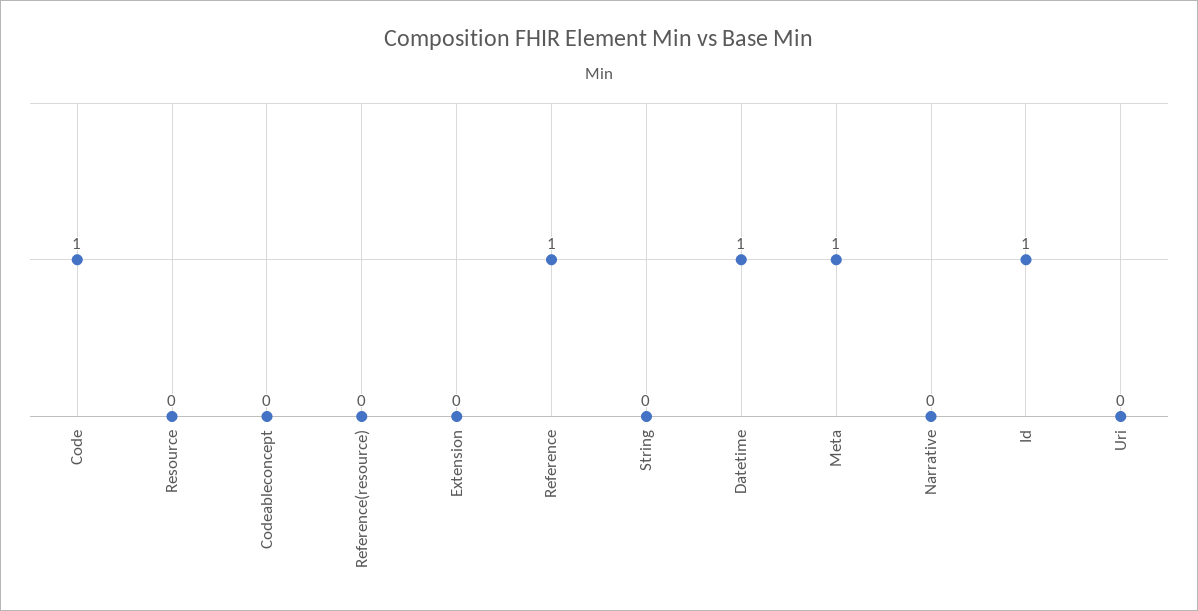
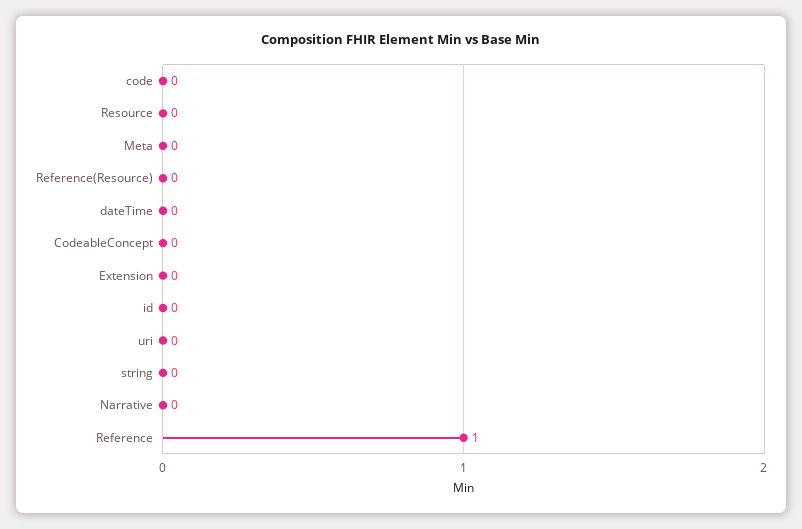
  {
-   "Code": 1,
+   "Code": 0,
    "Resource": 0,
    "Codeableconcept": 0,
    "Reference(resource)": 0,
    "Extension": 0,
    "Reference": 1,
    "String": 0,
-   "Datetime": 1,
+   "Datetime": 0,
-   "Meta": 1,
+   "Meta": 0,
    "Narrative": 0,
-   "Id": 1,
+   "Id": 0,
    "Uri": 0
  }

